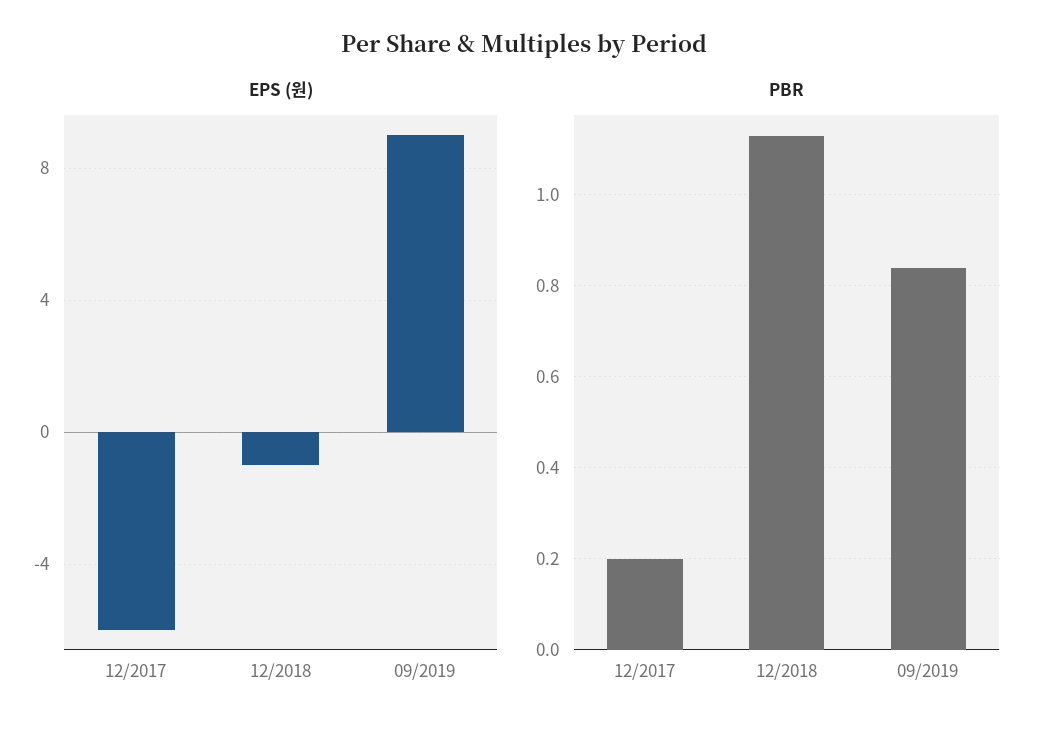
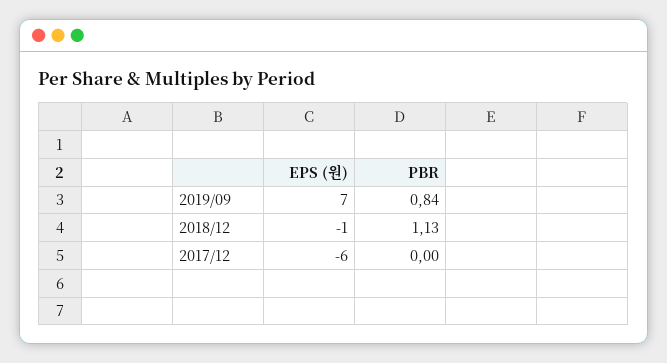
  {
    "EPS (원)": {
      "12/2017": -6,
      "12/2018": -1,
-     "09/2019": 9
+     "09/2019": 7
    },
    "PBR": {
-     "12/2017": 0.2,
+     "12/2017": 0,
      "12/2018": 1.13,
      "09/2019": 0.84
    }
  }

